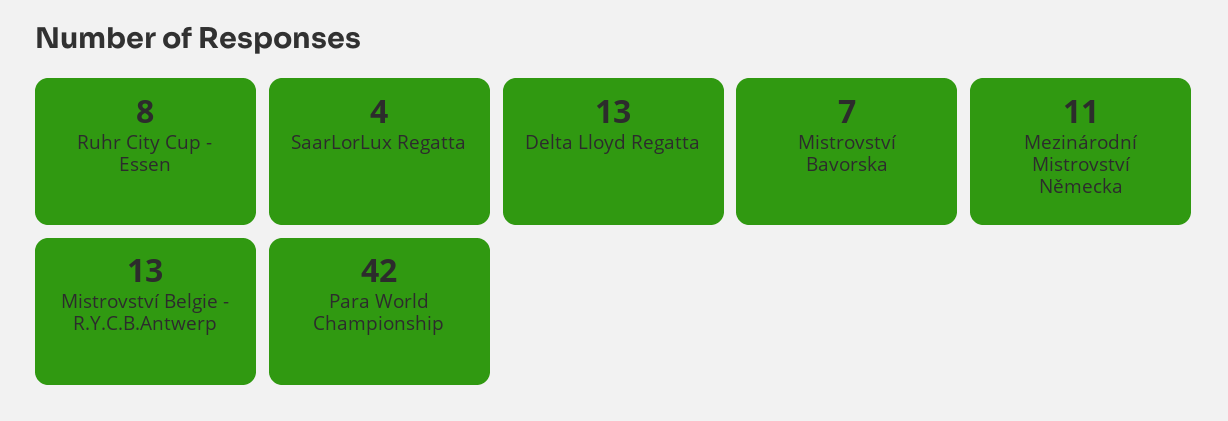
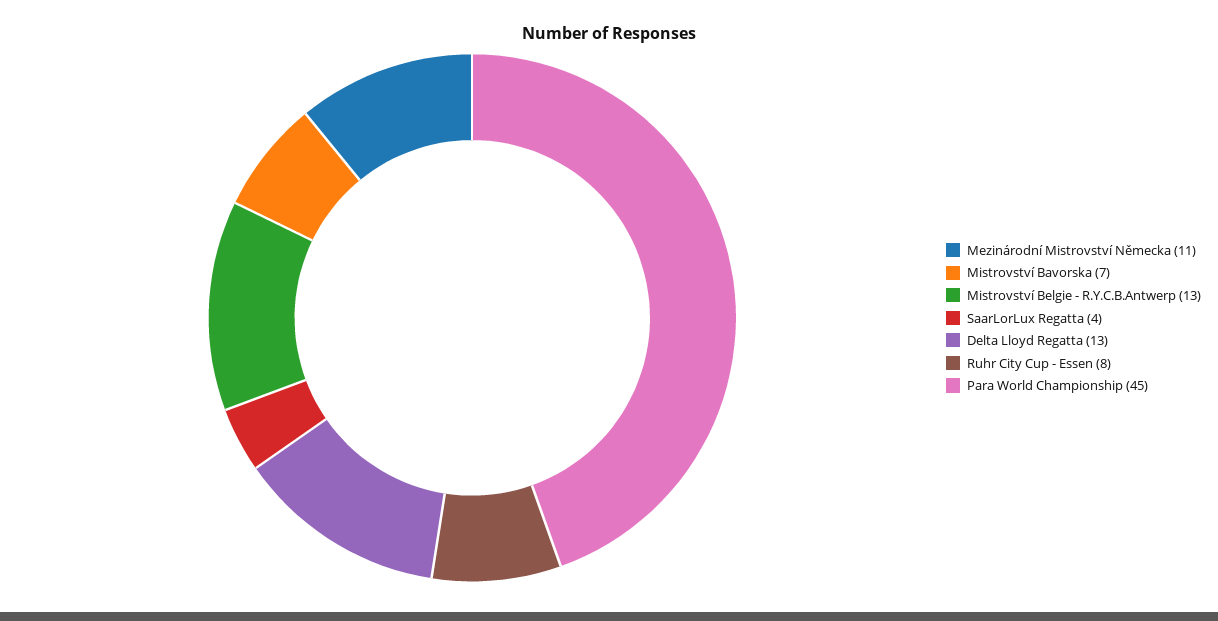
  {
    "Ruhr City Cup - Essen": 8,
    "SaarLorLux Regatta": 4,
    "Delta Lloyd Regatta": 13,
    "Mistrovství Bavorska": 7,
    "Mezinárodní Mistrovství Německa": 11,
    "Mistrovství Belgie - R.Y.C.B.Antwerp": 13,
-   "Para World Championship": 42
+   "Para World Championship": 45
  }

